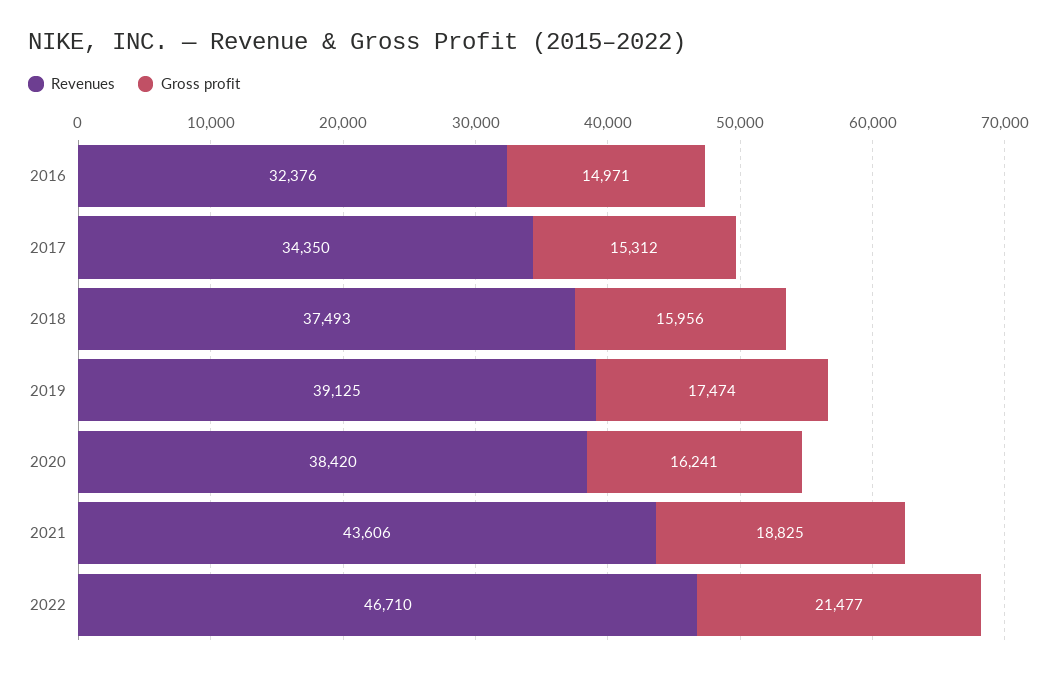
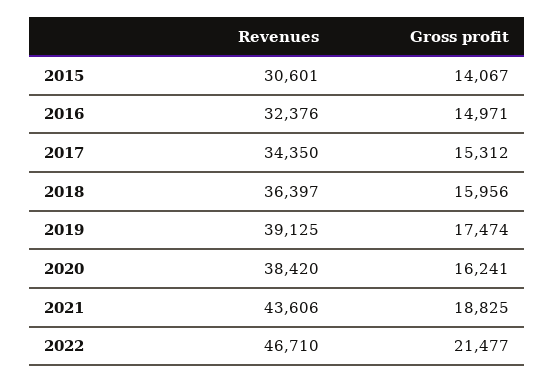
  {
    "Revenues": {
      "2016": 32376,
      "2017": 34350,
-     "2018": 37493,
+     "2018": 36397,
      "2019": 39125,
      "2020": 38420,
      "2021": 43606,
-     "2022": 46710
+     "2022": 46710,
+     "2015": 30601
    },
    "Gross profit": {
      "2016": 14971,
      "2017": 15312,
      "2018": 15956,
      "2019": 17474,
      "2020": 16241,
      "2021": 18825,
-     "2022": 21477
+     "2022": 21477,
+     "2015": 14067
    }
  }

